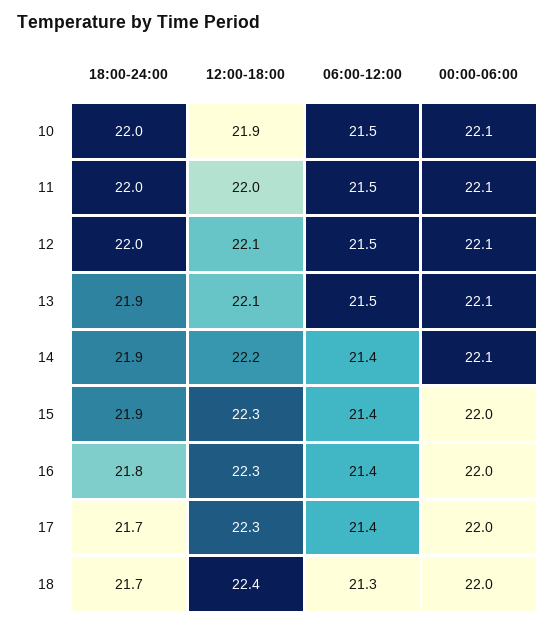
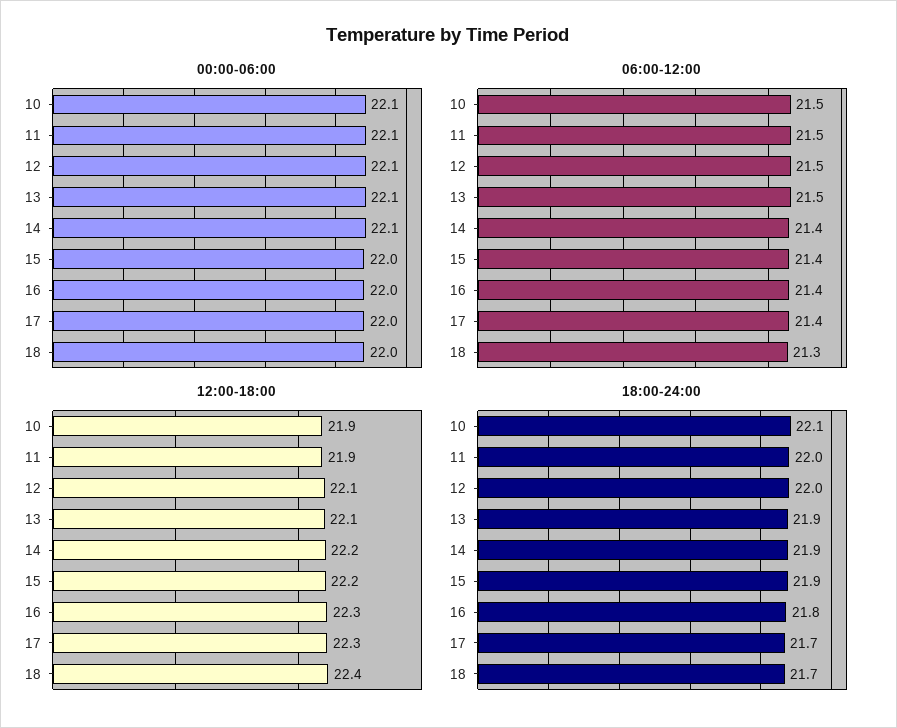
  {
    "18:00-24:00": {
-     "10": 22,
+     "10": 22.1,
      "11": 22,
      "12": 22,
      "13": 21.9,
      "14": 21.9,
      "15": 21.9,
      "16": 21.8,
      "17": 21.7,
      "18": 21.7
    },
    "12:00-18:00": {
      "10": 21.9,
-     "11": 22,
+     "11": 21.9,
      "12": 22.1,
      "13": 22.1,
      "14": 22.2,
-     "15": 22.3,
+     "15": 22.2,
      "16": 22.3,
      "17": 22.3,
      "18": 22.4
    },
    "06:00-12:00": {
      "10": 21.5,
      "11": 21.5,
      "12": 21.5,
      "13": 21.5,
      "14": 21.4,
      "15": 21.4,
      "16": 21.4,
      "17": 21.4,
      "18": 21.3
    },
    "00:00-06:00": {
      "10": 22.1,
      "11": 22.1,
      "12": 22.1,
      "13": 22.1,
      "14": 22.1,
      "15": 22,
      "16": 22,
      "17": 22,
      "18": 22
    }
  }

